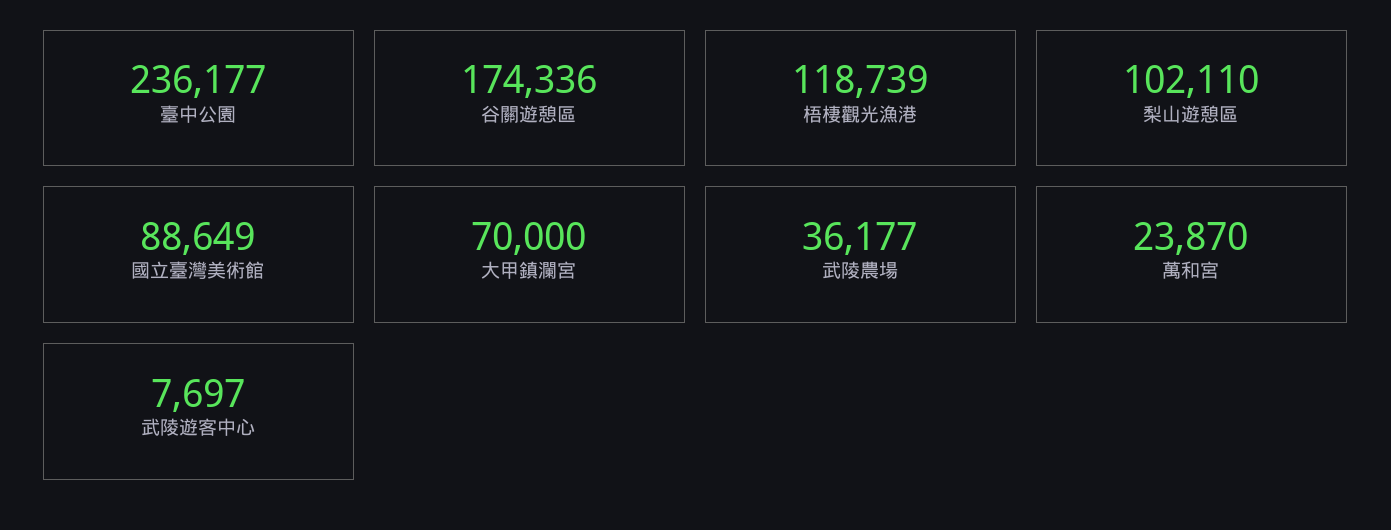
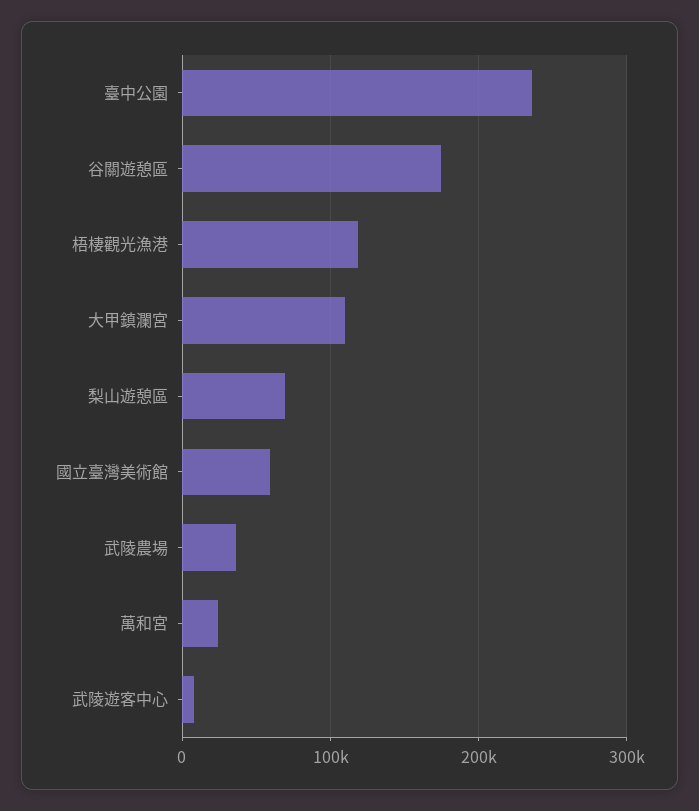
  {
    "臺中公園": 236177,
    "谷關遊憩區": 174336,
    "梧棲觀光漁港": 118739,
-   "梨山遊憩區": 102110,
+   "梨山遊憩區": 70000,
-   "國立臺灣美術館": 88649,
+   "國立臺灣美術館": 60000,
-   "大甲鎮瀾宮": 70000,
+   "大甲鎮瀾宮": 110000,
    "武陵農場": 36177,
    "萬和宮": 23870,
    "武陵遊客中心": 7697
  }

